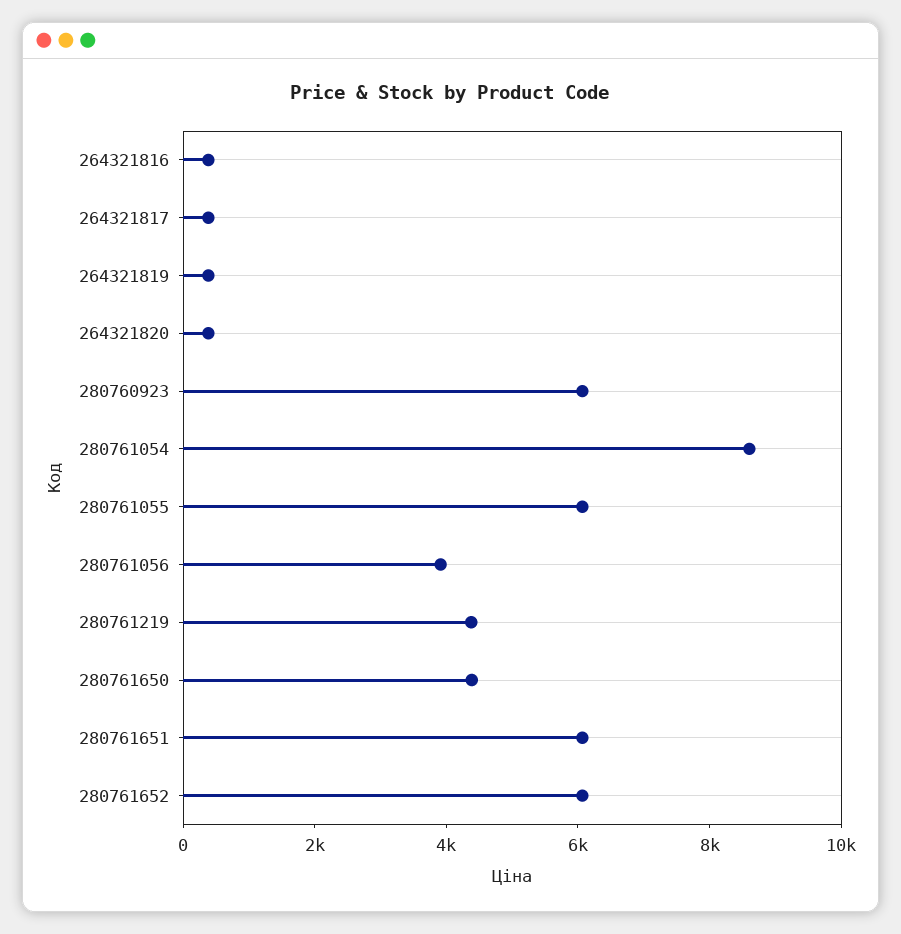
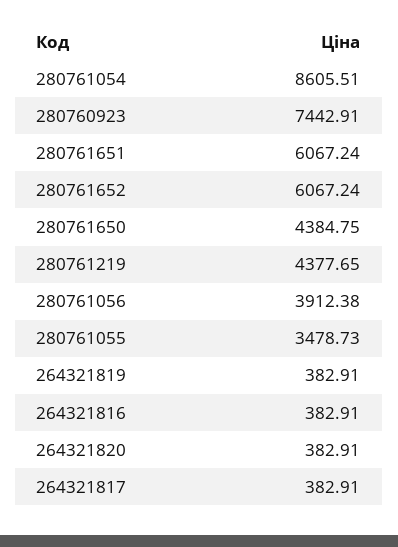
  {
    "264321816": 382.91,
    "264321817": 382.91,
    "264321819": 382.91,
    "264321820": 382.91,
-   "280760923": 6000,
+   "280760923": 7442.91,
    "280761054": 8605.51,
-   "280761055": 6000,
+   "280761055": 3478.73,
    "280761056": 3912.38,
    "280761219": 4377.65,
    "280761650": 4384.75,
    "280761651": 6067.24,
    "280761652": 6067.24
  }

